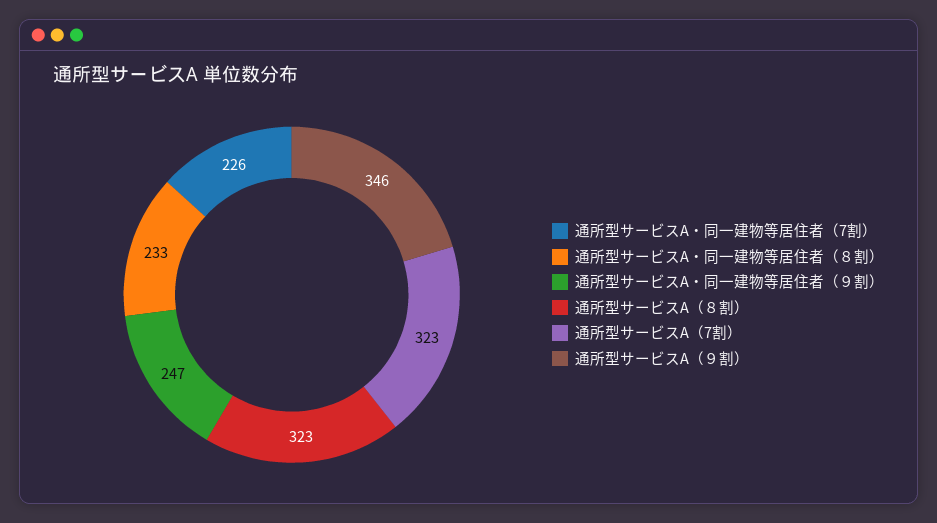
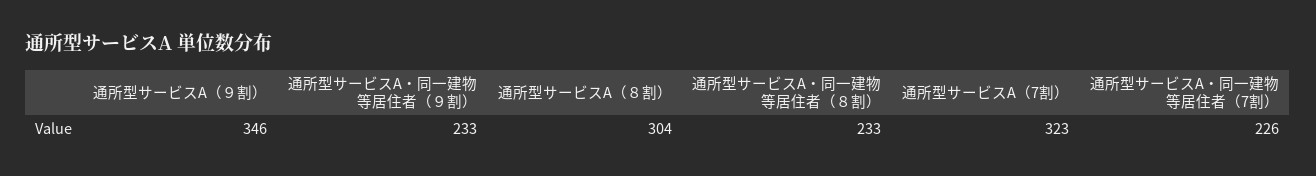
  {
    "通所型サービスA・同一建物等居住者（7割）": 226,
    "通所型サービスA・同一建物等居住者（８割）": 233,
-   "通所型サービスA・同一建物等居住者（９割）": 247,
+   "通所型サービスA・同一建物等居住者（９割）": 233,
-   "通所型サービスA（８割）": 323,
+   "通所型サービスA（８割）": 304,
    "通所型サービスA（7割）": 323,
    "通所型サービスA（９割）": 346
  }

